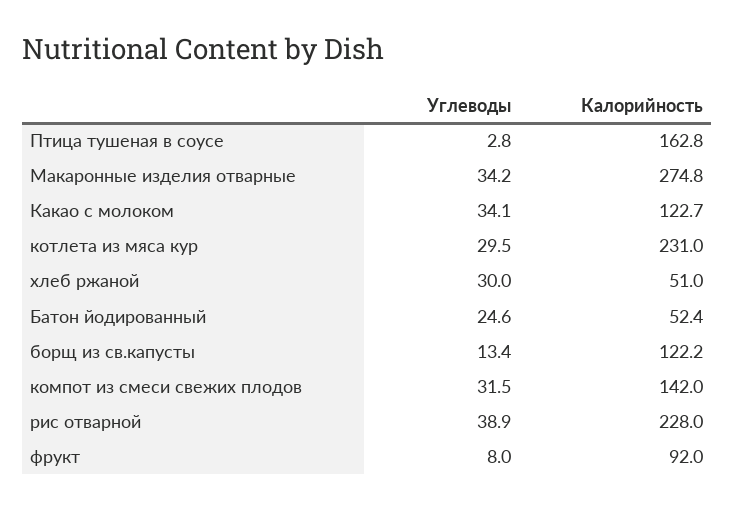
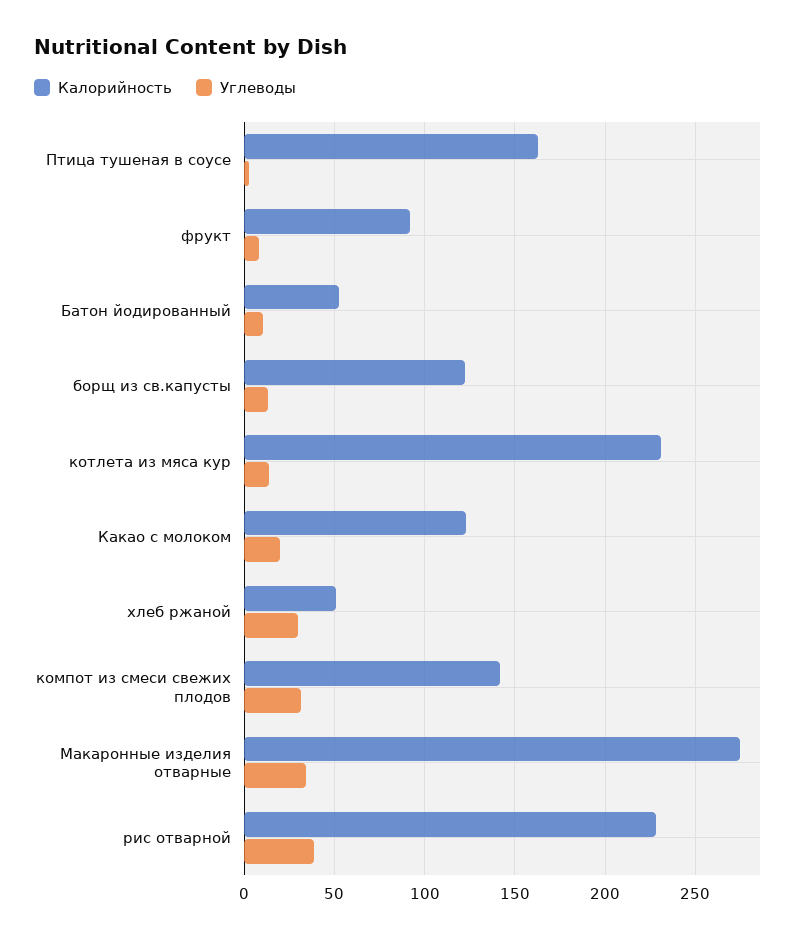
  {
    "Углеводы": {
      "Птица тушеная в соусе": 2.8,
      "Макаронные изделия отварные": 34.2,
-     "Какао с молоком": 34.1,
+     "Какао с молоком": 20,
-     "котлета из мяса кур": 29.5,
+     "котлета из мяса кур": 15,
      "хлеб ржаной": 30,
-     "Батон йодированный": 24.6,
+     "Батон йодированный": 10,
      "борщ из св.капусты": 13.4,
      "компот из смеси свежих плодов": 31.5,
      "рис отварной": 38.9,
      "фрукт": 8
    },
    "Калорийность": {
      "Птица тушеная в соусе": 162.8,
      "Макаронные изделия отварные": 274.8,
      "Какао с молоком": 122.7,
      "котлета из мяса кур": 231,
      "хлеб ржаной": 51,
      "Батон йодированный": 52.4,
      "борщ из св.капусты": 122.2,
      "компот из смеси свежих плодов": 142,
      "рис отварной": 228,
      "фрукт": 92
    }
  }

